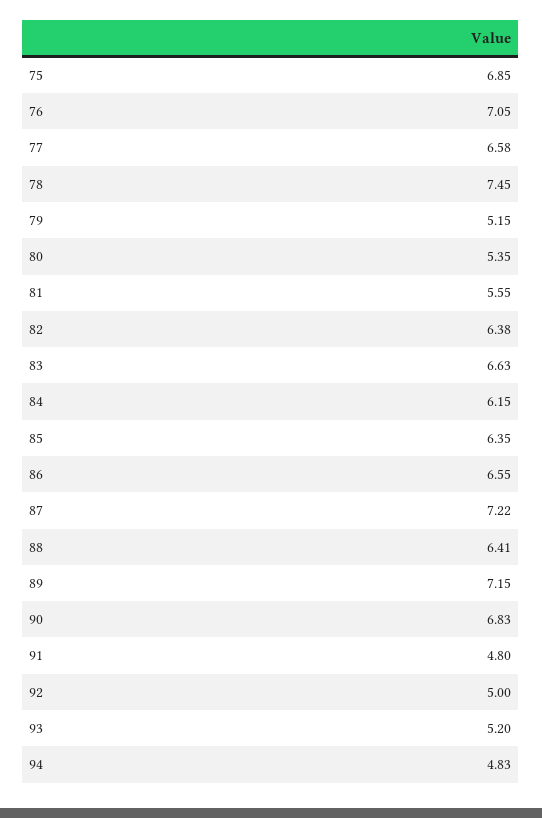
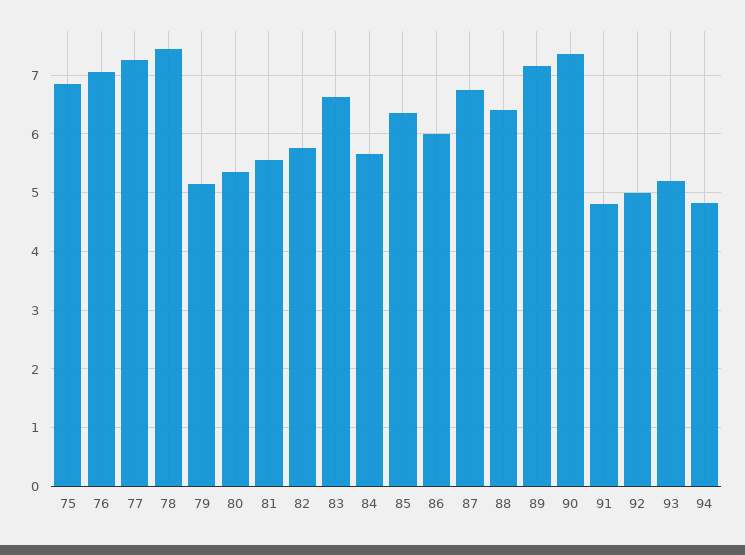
  {
    "75": 6.85,
    "76": 7.05,
-   "77": 6.58,
+   "77": 7.2,
    "78": 7.45,
    "79": 5.15,
    "80": 5.35,
    "81": 5.55,
-   "82": 6.38,
+   "82": 5.8,
    "83": 6.63,
-   "84": 6.15,
+   "84": 5.6,
    "85": 6.35,
-   "86": 6.55,
+   "86": 6,
-   "87": 7.22,
+   "87": 6.8,
    "88": 6.41,
    "89": 7.15,
-   "90": 6.83,
+   "90": 7.4,
    "91": 4.8,
    "92": 5,
    "93": 5.2,
    "94": 4.83
  }

